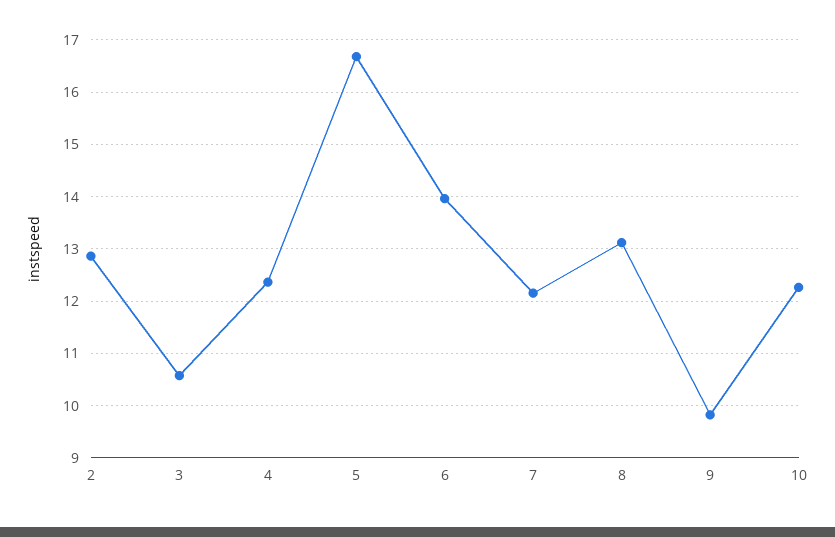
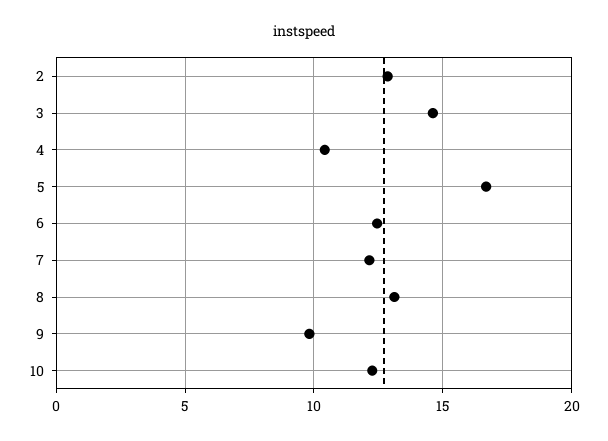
  {
    "2": 12.8,
-   "3": 10.6,
+   "3": 14.5,
-   "4": 12.4,
+   "4": 10.5,
    "5": 16.6,
-   "6": 14,
+   "6": 12.5,
    "7": 12.2,
    "8": 13.2,
    "9": 9.8,
    "10": 12.2
  }

